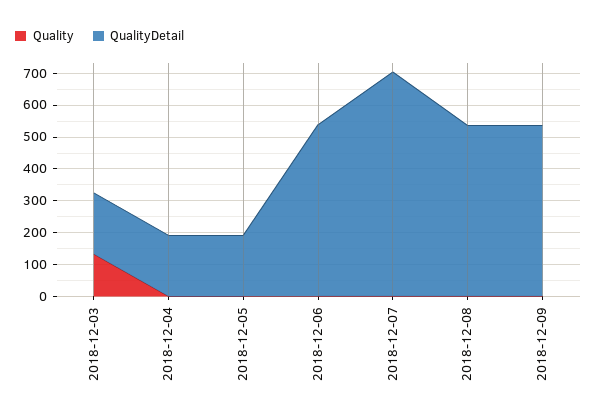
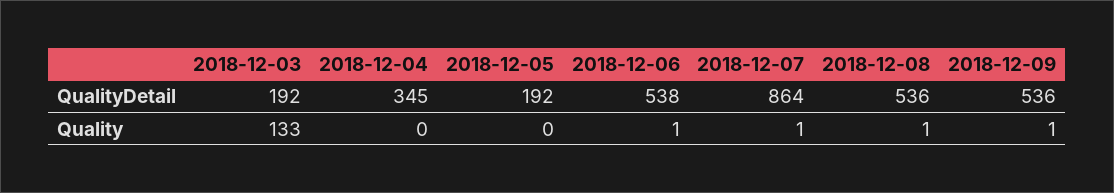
  {
    "Quality": {
      "2018-12-03": 133,
      "2018-12-04": 0,
      "2018-12-05": 0,
      "2018-12-06": 1,
      "2018-12-07": 1,
      "2018-12-08": 1,
      "2018-12-09": 1
    },
    "QualityDetail": {
      "2018-12-03": 192,
-     "2018-12-04": 200,
+     "2018-12-04": 345,
      "2018-12-05": 192,
      "2018-12-06": 538,
-     "2018-12-07": 700,
+     "2018-12-07": 864,
      "2018-12-08": 536,
      "2018-12-09": 536
    }
  }

